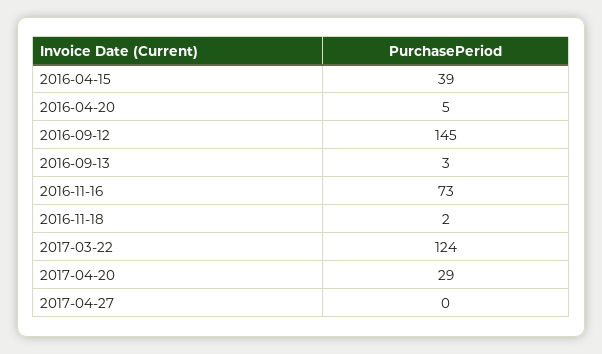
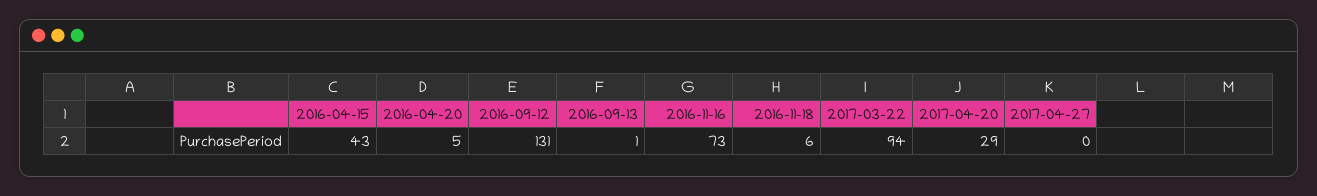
  {
-   "2016-04-15": 39,
+   "2016-04-15": 43,
    "2016-04-20": 5,
-   "2016-09-12": 145,
+   "2016-09-12": 131,
-   "2016-09-13": 3,
+   "2016-09-13": 1,
    "2016-11-16": 73,
-   "2016-11-18": 2,
+   "2016-11-18": 6,
-   "2017-03-22": 124,
+   "2017-03-22": 94,
    "2017-04-20": 29,
    "2017-04-27": 0
  }

